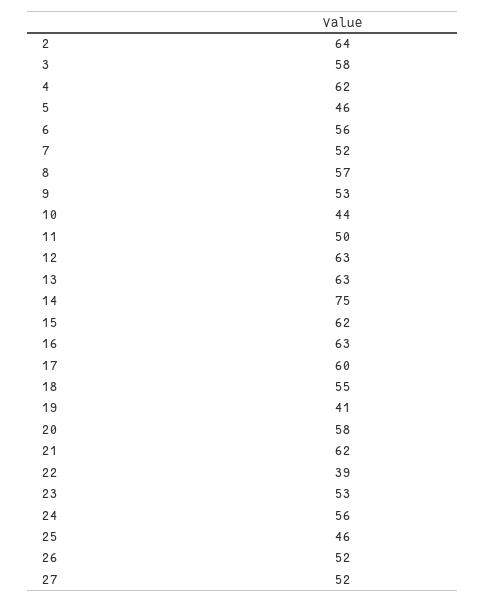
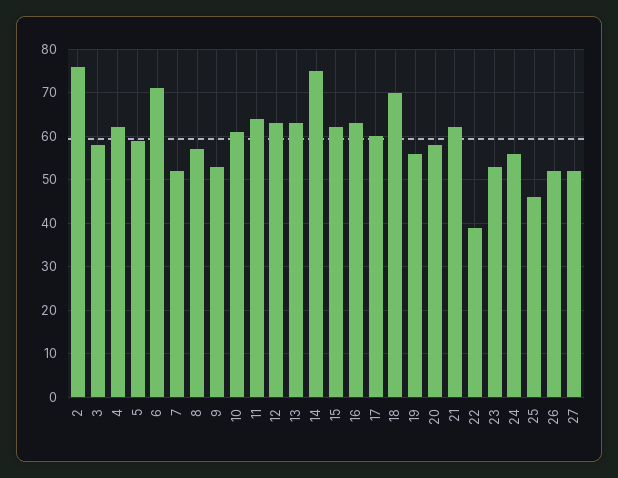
  {
-   "2": 64,
+   "2": 75,
    "3": 58,
    "4": 62,
-   "5": 46,
+   "5": 60,
-   "6": 56,
+   "6": 70,
    "7": 52,
    "8": 57,
    "9": 53,
-   "10": 44,
+   "10": 60,
-   "11": 50,
+   "11": 65,
    "12": 63,
    "13": 63,
    "14": 75,
    "15": 62,
    "16": 63,
    "17": 60,
-   "18": 55,
+   "18": 70,
-   "19": 41,
+   "19": 55,
    "20": 58,
    "21": 62,
    "22": 39,
    "23": 53,
    "24": 56,
    "25": 46,
    "26": 52,
    "27": 52
  }

